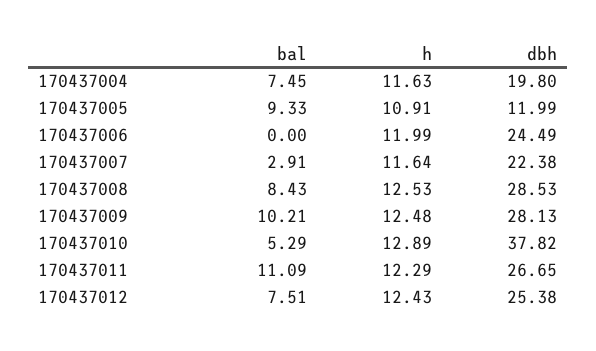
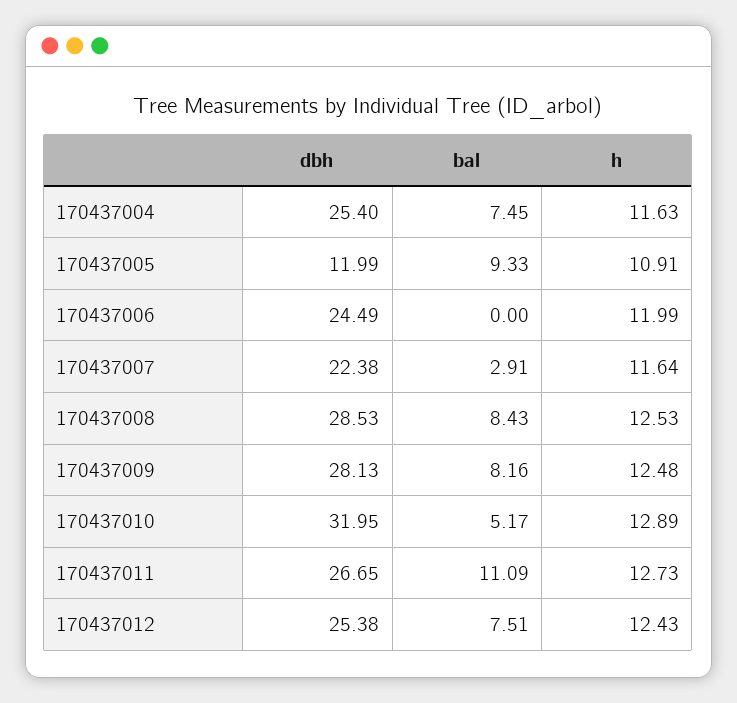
  {
    "bal": {
      "170437004": 7.45,
      "170437005": 9.33,
      "170437006": 0,
      "170437007": 2.91,
      "170437008": 8.43,
-     "170437009": 10.21,
+     "170437009": 8.16,
-     "170437010": 5.29,
+     "170437010": 5.17,
      "170437011": 11.09,
      "170437012": 7.51
    },
    "h": {
      "170437004": 11.63,
      "170437005": 10.91,
      "170437006": 11.99,
      "170437007": 11.64,
      "170437008": 12.53,
      "170437009": 12.48,
      "170437010": 12.89,
-     "170437011": 12.29,
+     "170437011": 12.73,
      "170437012": 12.43
    },
    "dbh": {
-     "170437004": 19.8,
+     "170437004": 25.4,
      "170437005": 11.99,
      "170437006": 24.49,
      "170437007": 22.38,
      "170437008": 28.53,
      "170437009": 28.13,
-     "170437010": 37.82,
+     "170437010": 31.95,
      "170437011": 26.65,
      "170437012": 25.38
    }
  }

